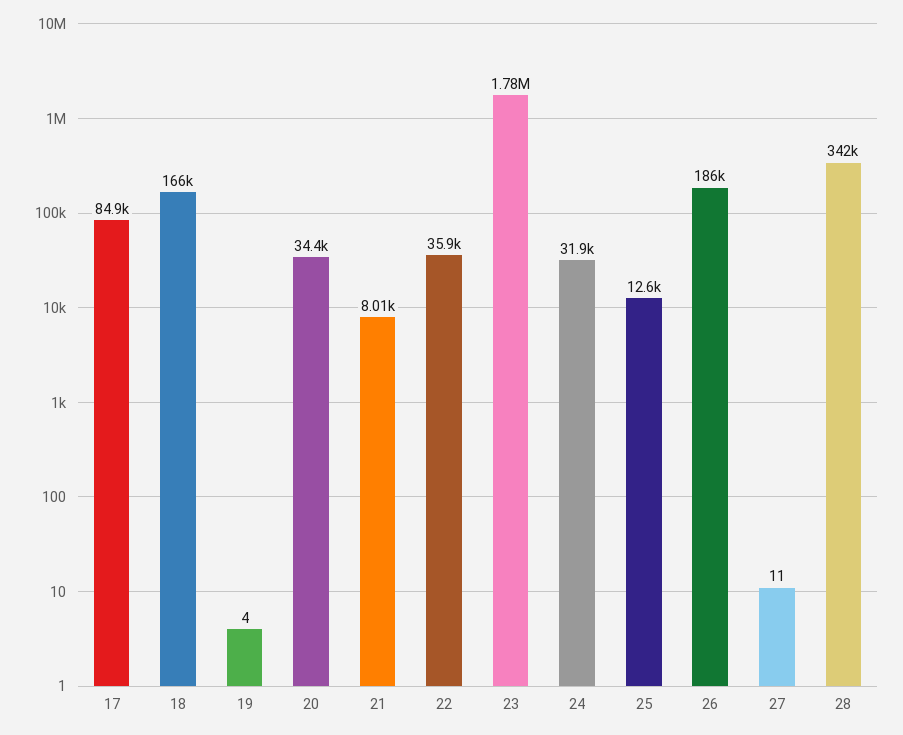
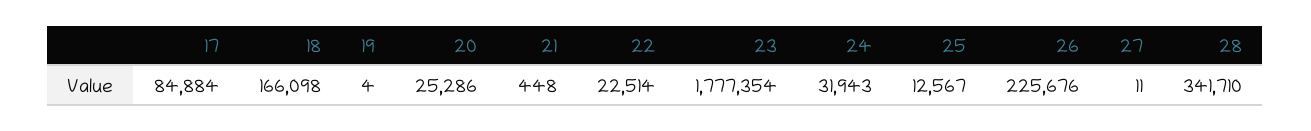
  {
    "17": 84884,
    "18": 166098,
    "19": 4,
-   "20": 34400,
+   "20": 25286,
-   "21": 8010,
+   "21": 448,
-   "22": 35900,
+   "22": 22514,
    "23": 1777354,
    "24": 31943,
    "25": 12567,
-   "26": 186000,
+   "26": 225676,
    "27": 11,
    "28": 341710
  }

